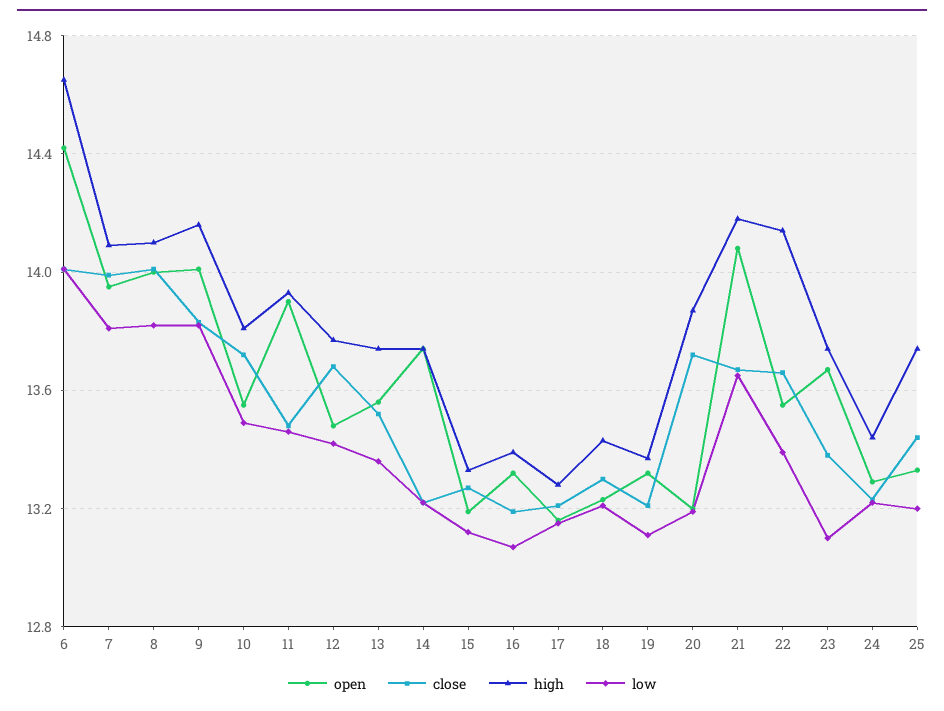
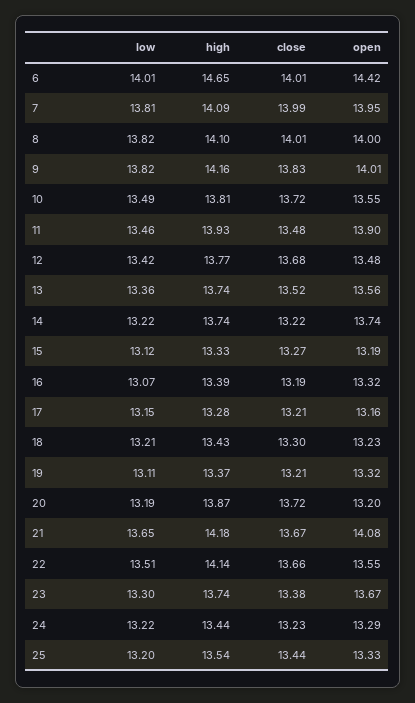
  {
    "open": {
      "6": 14.42,
      "7": 13.95,
      "8": 14,
      "9": 14.01,
      "10": 13.55,
      "11": 13.9,
      "12": 13.48,
      "13": 13.56,
      "14": 13.74,
      "15": 13.19,
      "16": 13.32,
      "17": 13.16,
      "18": 13.23,
      "19": 13.32,
      "20": 13.2,
      "21": 14.08,
      "22": 13.55,
      "23": 13.67,
      "24": 13.29,
      "25": 13.33
    },
    "close": {
      "6": 14.01,
      "7": 13.99,
      "8": 14.01,
      "9": 13.83,
      "10": 13.72,
      "11": 13.48,
      "12": 13.68,
      "13": 13.52,
      "14": 13.22,
      "15": 13.27,
      "16": 13.19,
      "17": 13.21,
      "18": 13.3,
      "19": 13.21,
      "20": 13.72,
      "21": 13.67,
      "22": 13.66,
      "23": 13.38,
      "24": 13.23,
      "25": 13.44
    },
    "high": {
      "6": 14.65,
      "7": 14.09,
      "8": 14.1,
      "9": 14.16,
      "10": 13.81,
      "11": 13.93,
      "12": 13.77,
      "13": 13.74,
      "14": 13.74,
      "15": 13.33,
      "16": 13.39,
      "17": 13.28,
      "18": 13.43,
      "19": 13.37,
      "20": 13.87,
      "21": 14.18,
      "22": 14.14,
      "23": 13.74,
      "24": 13.44,
-     "25": 13.75
+     "25": 13.54
    },
    "low": {
      "6": 14.01,
      "7": 13.81,
      "8": 13.82,
      "9": 13.82,
      "10": 13.49,
      "11": 13.46,
      "12": 13.42,
      "13": 13.36,
      "14": 13.22,
      "15": 13.12,
      "16": 13.07,
      "17": 13.15,
      "18": 13.21,
      "19": 13.11,
      "20": 13.19,
      "21": 13.65,
-     "22": 13.4,
+     "22": 13.51,
-     "23": 13.1,
+     "23": 13.3,
      "24": 13.22,
      "25": 13.2
    }
  }

